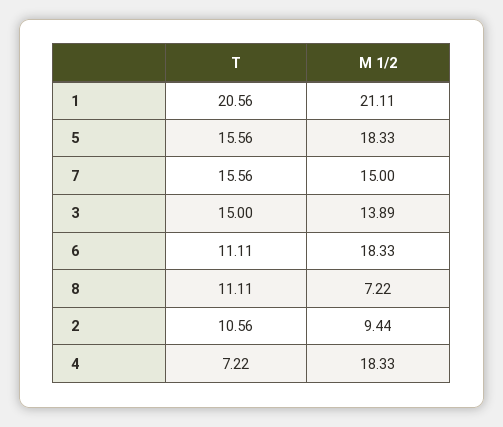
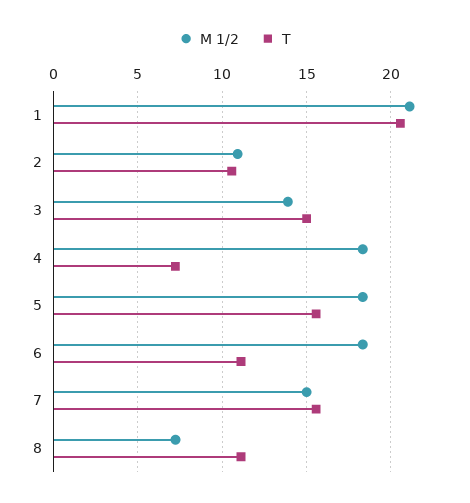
  {
    "T": {
      "1": 20.56,
      "5": 15.56,
      "7": 15.56,
      "3": 15,
      "6": 11.11,
      "8": 11.11,
      "2": 10.56,
      "4": 7.22
    },
    "M 1/2": {
      "1": 21.11,
      "5": 18.33,
      "7": 15,
      "3": 13.89,
      "6": 18.33,
      "8": 7.22,
-     "2": 9.44,
+     "2": 11,
      "4": 18.33
    }
  }

